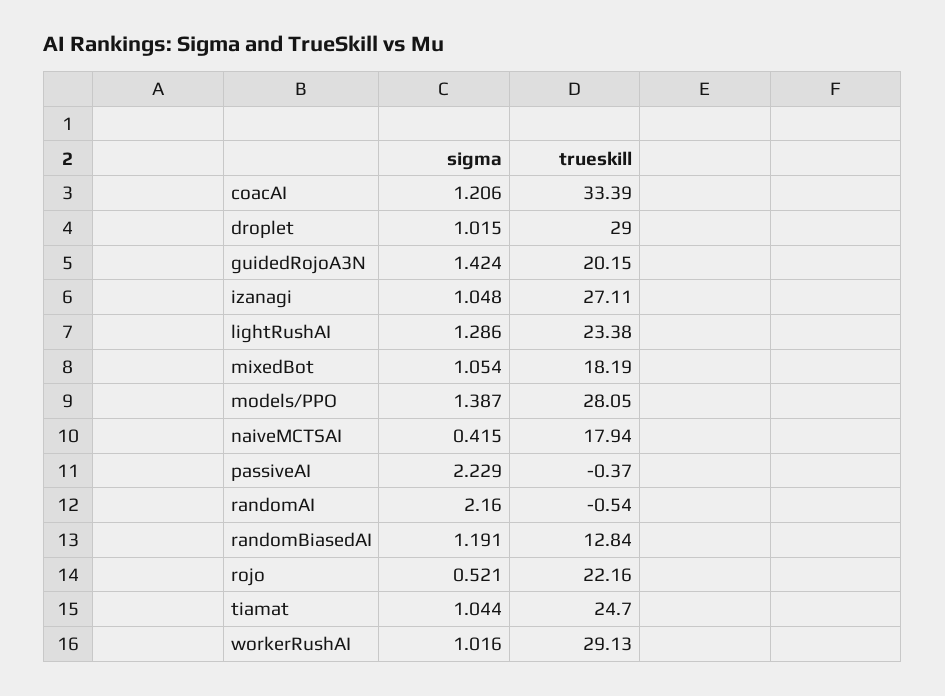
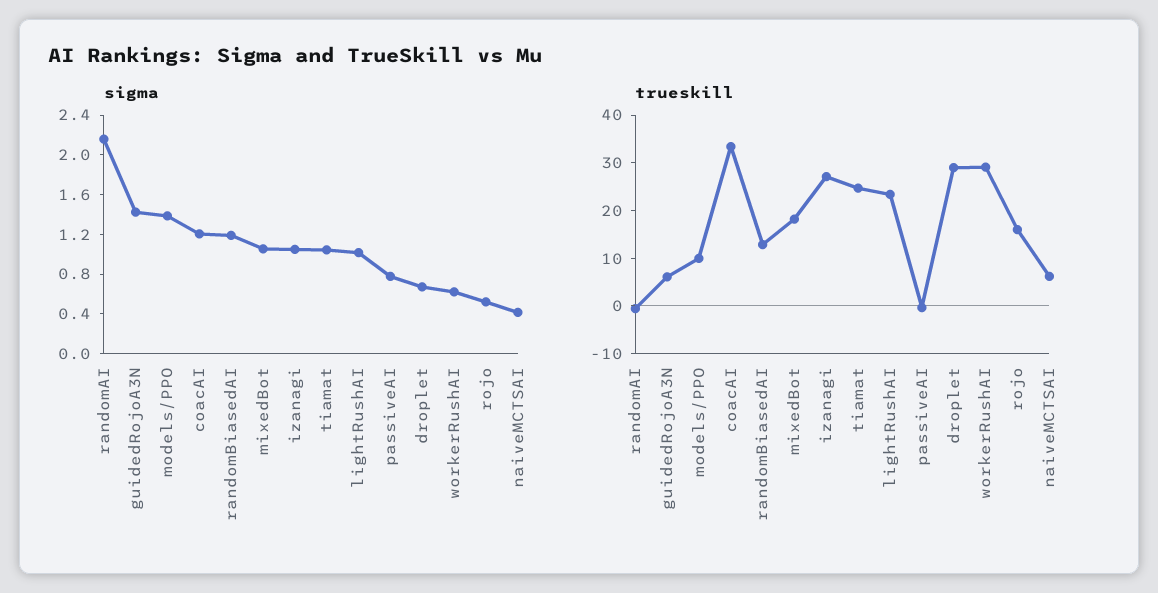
  {
    "sigma": {
      "coacAI": 1.206,
-     "droplet": 1.015,
+     "droplet": 0.7,
      "guidedRojoA3N": 1.424,
      "izanagi": 1.048,
-     "lightRushAI": 1.286,
+     "lightRushAI": 1,
      "mixedBot": 1.054,
      "models/PPO": 1.387,
      "naiveMCTSAI": 0.415,
-     "passiveAI": 2.229,
+     "passiveAI": 0.8,
      "randomAI": 2.16,
      "randomBiasedAI": 1.191,
      "rojo": 0.521,
      "tiamat": 1.044,
-     "workerRushAI": 1.016
+     "workerRushAI": 0.6
    },
    "trueskill": {
      "coacAI": 33.39,
      "droplet": 29,
-     "guidedRojoA3N": 20.15,
+     "guidedRojoA3N": 6,
      "izanagi": 27.11,
      "lightRushAI": 23.38,
      "mixedBot": 18.19,
-     "models/PPO": 28.05,
+     "models/PPO": 10,
-     "naiveMCTSAI": 17.94,
+     "naiveMCTSAI": 6,
      "passiveAI": -0.37,
      "randomAI": -0.54,
      "randomBiasedAI": 12.84,
-     "rojo": 22.16,
+     "rojo": 16,
      "tiamat": 24.7,
      "workerRushAI": 29.13
    }
  }

